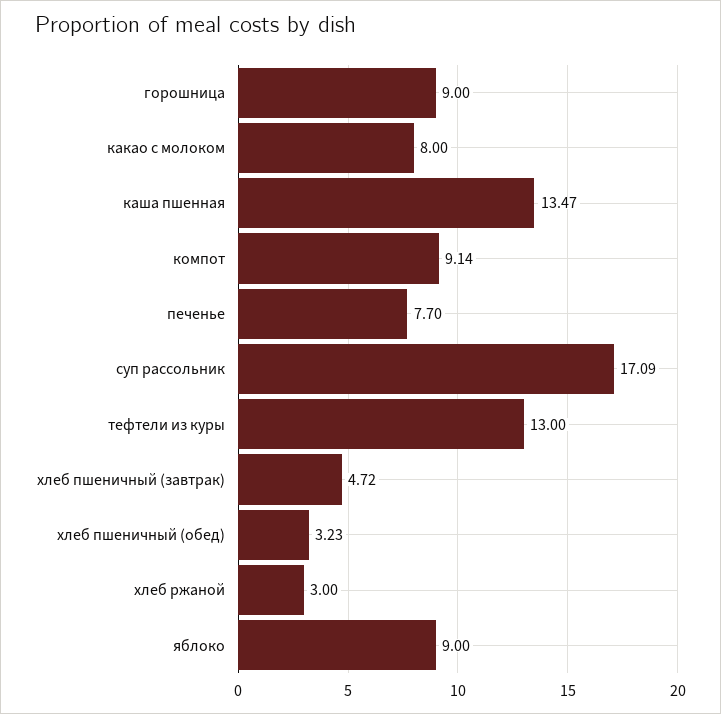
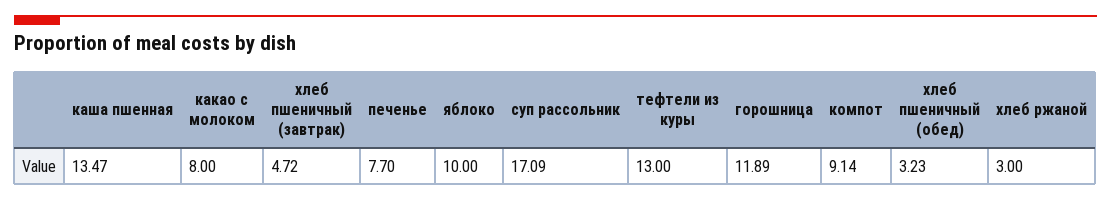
  {
-   "горошница": 9,
+   "горошница": 11.89,
    "какао с молоком": 8,
    "каша пшенная": 13.47,
    "компот": 9.14,
    "печенье": 7.7,
    "суп рассольник": 17.09,
    "тефтели из куры": 13,
    "хлеб пшеничный (завтрак)": 4.72,
    "хлеб пшеничный (обед)": 3.23,
    "хлеб ржаной": 3,
-   "яблоко": 9
+   "яблоко": 10
  }

